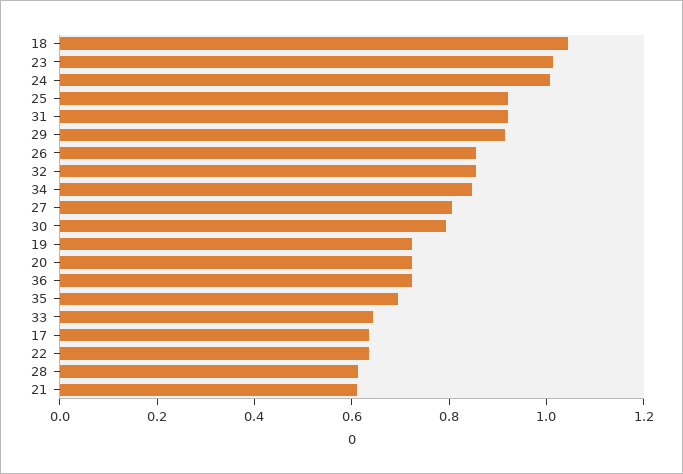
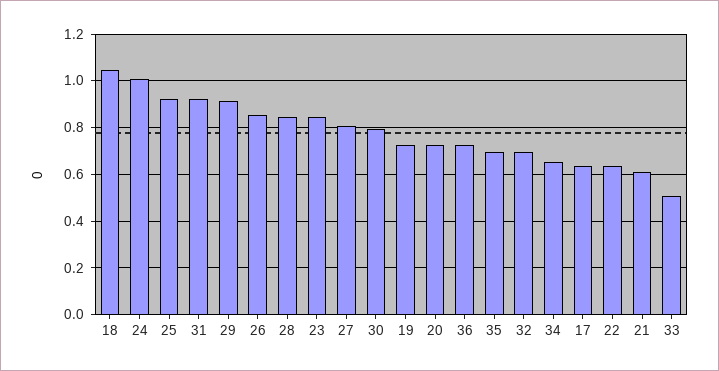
  {
    "18": 1.05,
-   "23": 1,
+   "23": 0.85,
    "24": 1,
    "25": 0.9,
    "31": 0.9,
    "29": 0.9,
    "26": 0.85,
-   "32": 0.85,
+   "32": 0.7,
-   "34": 0.85,
+   "34": 0.65,
    "27": 0.8,
    "30": 0.8,
    "19": 0.7,
    "20": 0.7,
    "36": 0.7,
    "35": 0.7,
-   "33": 0.65,
+   "33": 0.5,
    "17": 0.65,
    "22": 0.65,
-   "28": 0.6,
+   "28": 0.85,
    "21": 0.6
  }

